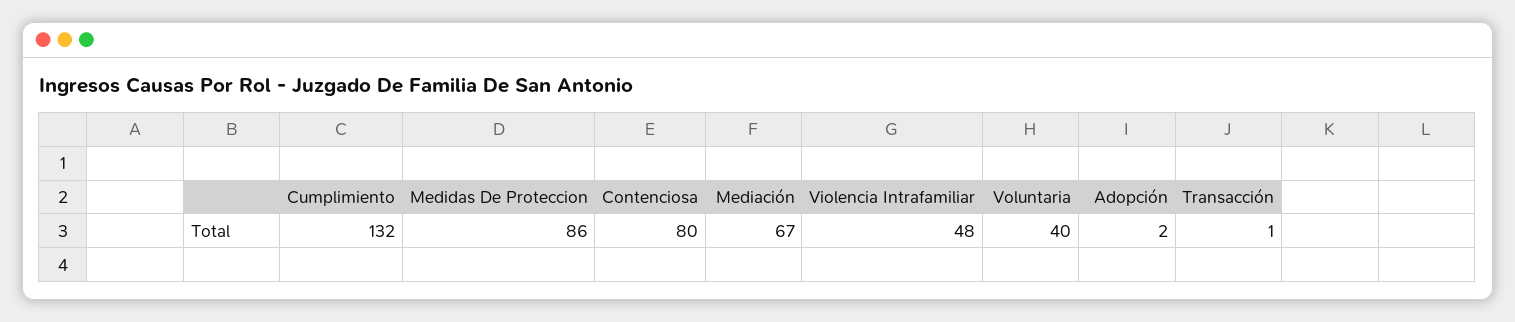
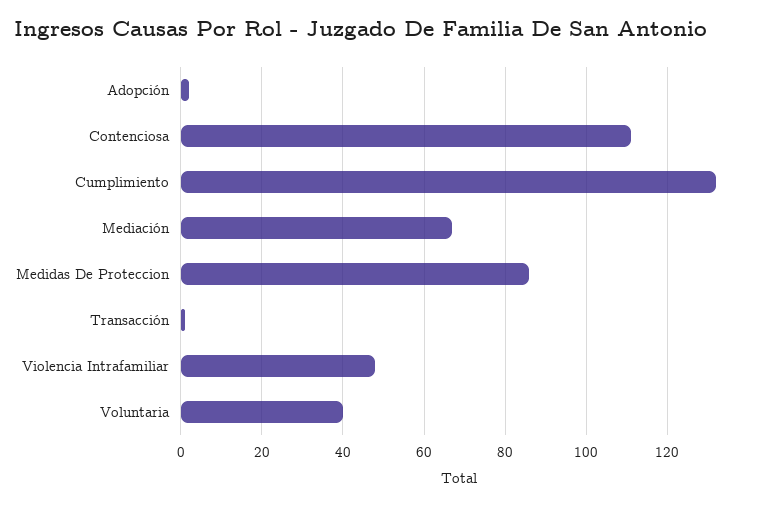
  {
    "Cumplimiento": 132,
    "Medidas De Proteccion": 86,
-   "Contenciosa": 80,
+   "Contenciosa": 110,
    "Mediación": 67,
    "Violencia Intrafamiliar": 48,
    "Voluntaria": 40,
    "Adopción": 2,
    "Transacción": 1
  }

